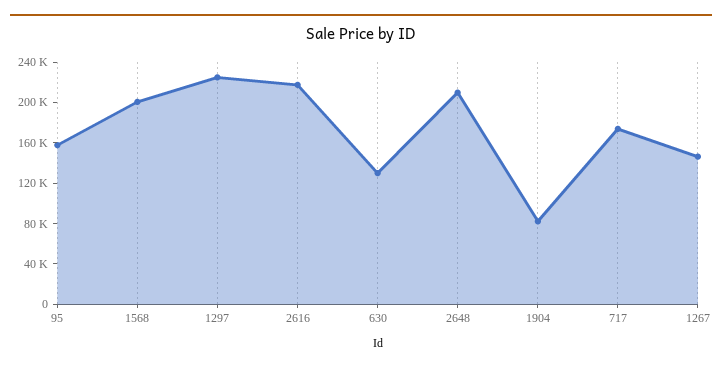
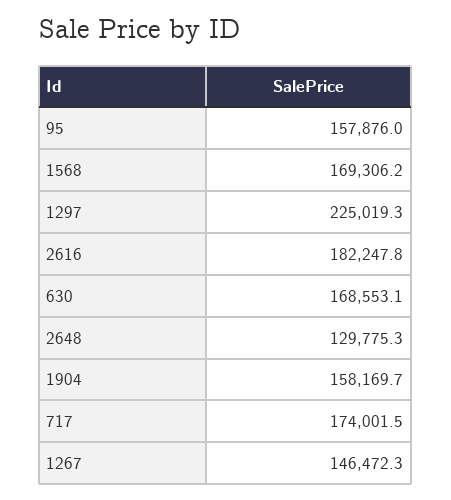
  {
    "95": 157876,
-   "1568": 200000,
+   "1568": 169306.2,
    "1297": 225019.3,
-   "2616": 220000,
+   "2616": 182247.8,
-   "630": 130000,
+   "630": 168553.1,
-   "2648": 210000,
+   "2648": 129775.3,
-   "1904": 80000,
+   "1904": 158169.7,
    "717": 174001.5,
    "1267": 146472.3
  }

